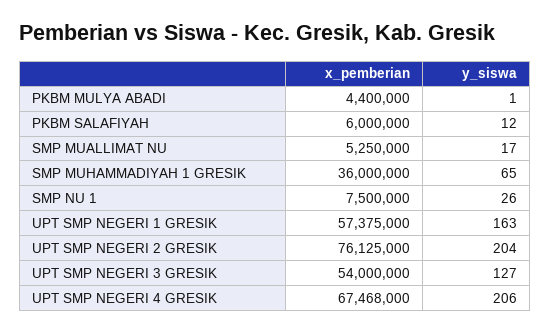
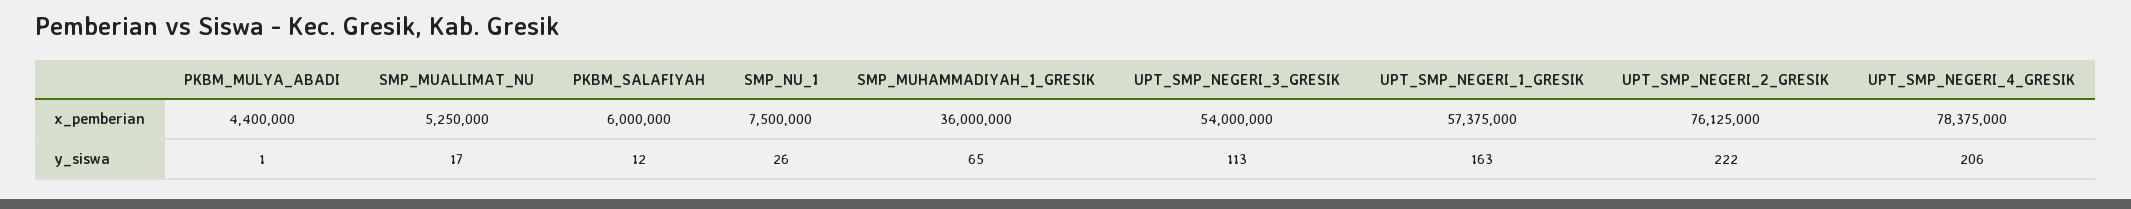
  {
    "x_pemberian": {
      "PKBM MULYA ABADI": 4400000,
      "PKBM SALAFIYAH": 6000000,
      "SMP MUALLIMAT NU": 5250000,
      "SMP MUHAMMADIYAH 1 GRESIK": 36000000,
      "SMP NU 1": 7500000,
      "UPT SMP NEGERI 1 GRESIK": 57375000,
      "UPT SMP NEGERI 2 GRESIK": 76125000,
      "UPT SMP NEGERI 3 GRESIK": 54000000,
-     "UPT SMP NEGERI 4 GRESIK": 67468000
+     "UPT SMP NEGERI 4 GRESIK": 78375000
    },
    "y_siswa": {
      "PKBM MULYA ABADI": 1,
      "PKBM SALAFIYAH": 12,
      "SMP MUALLIMAT NU": 17,
      "SMP MUHAMMADIYAH 1 GRESIK": 65,
      "SMP NU 1": 26,
      "UPT SMP NEGERI 1 GRESIK": 163,
-     "UPT SMP NEGERI 2 GRESIK": 204,
+     "UPT SMP NEGERI 2 GRESIK": 222,
-     "UPT SMP NEGERI 3 GRESIK": 127,
+     "UPT SMP NEGERI 3 GRESIK": 113,
      "UPT SMP NEGERI 4 GRESIK": 206
    }
  }

